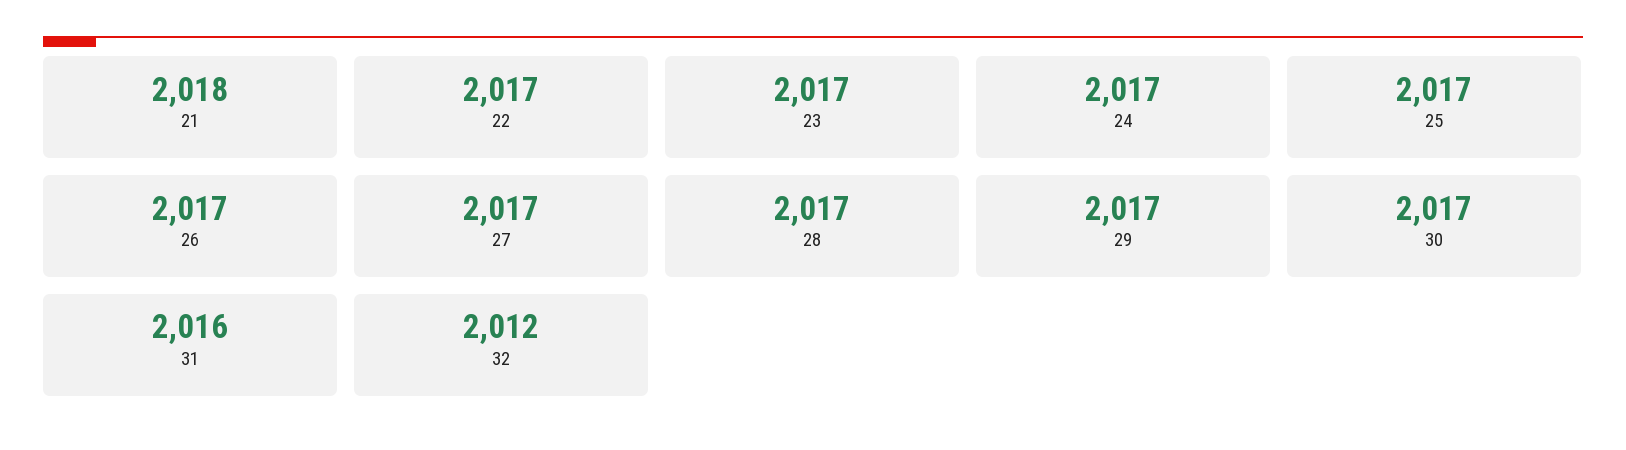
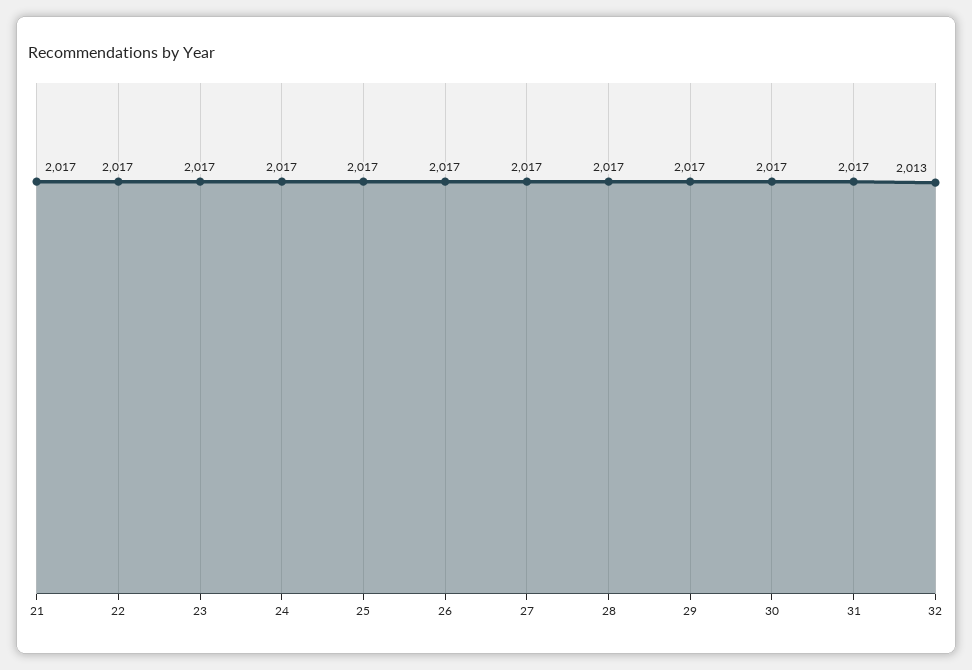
  {
-   "21": 2018,
+   "21": 2017,
    "22": 2017,
    "23": 2017,
    "24": 2017,
    "25": 2017,
    "26": 2017,
    "27": 2017,
    "28": 2017,
    "29": 2017,
    "30": 2017,
-   "31": 2016,
+   "31": 2017,
-   "32": 2012
+   "32": 2013
  }

